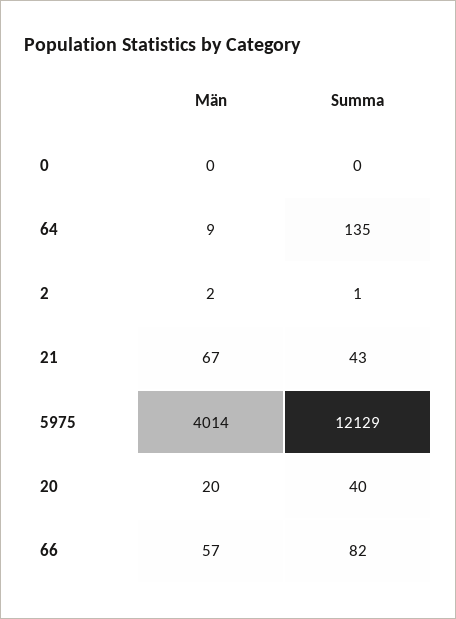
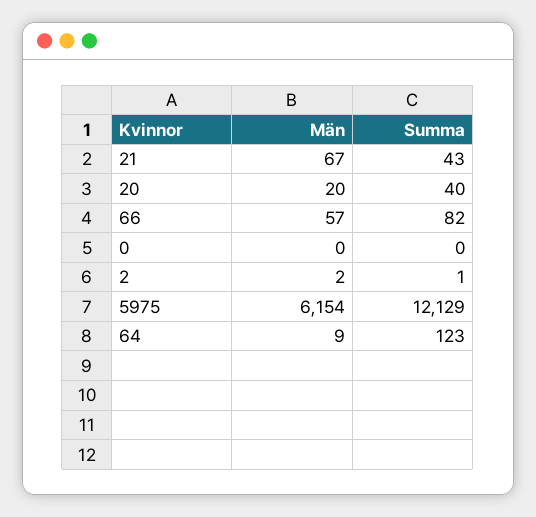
  {
    "Män": {
      "0": 0,
      "64": 9,
      "2": 2,
      "21": 67,
-     "5975": 4014,
+     "5975": 6154,
      "20": 20,
      "66": 57
    },
    "Summa": {
      "0": 0,
-     "64": 135,
+     "64": 123,
      "2": 1,
      "21": 43,
      "5975": 12129,
      "20": 40,
      "66": 82
    }
  }

